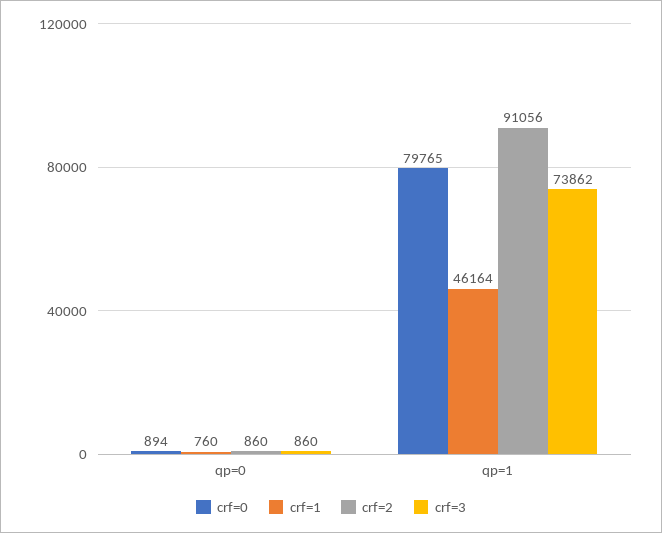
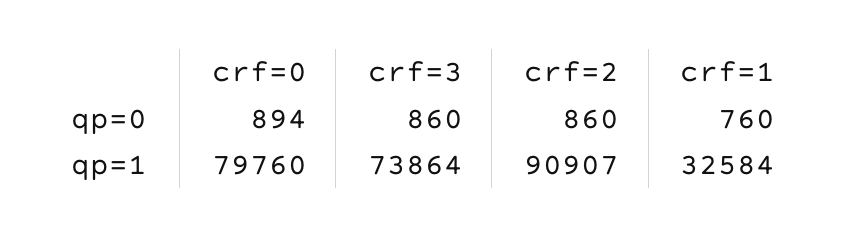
  {
    "crf=0": {
      "qp=0": 894,
-     "qp=1": 79765
+     "qp=1": 79760
    },
    "crf=1": {
      "qp=0": 760,
-     "qp=1": 46164
+     "qp=1": 32584
    },
    "crf=2": {
      "qp=0": 860,
-     "qp=1": 91056
+     "qp=1": 90907
    },
    "crf=3": {
      "qp=0": 860,
-     "qp=1": 73862
+     "qp=1": 73864
    }
  }

